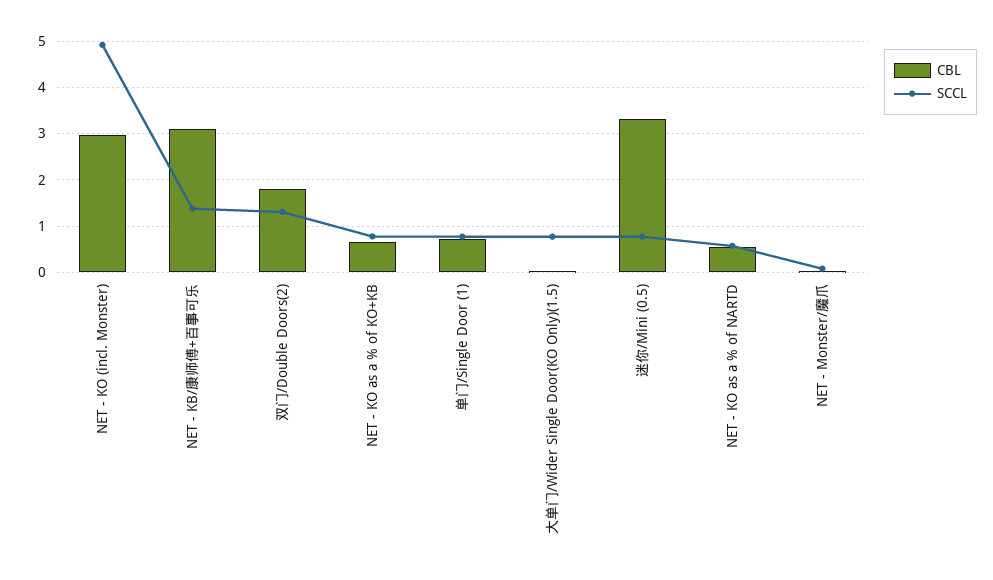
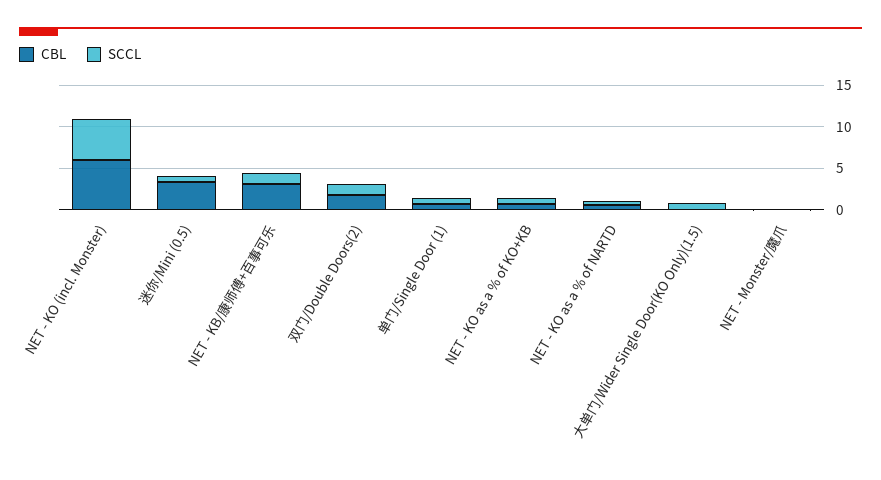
  {
    "CBL": {
-     "NET - KO (incl. Monster)": 3,
+     "NET - KO (incl. Monster)": 6,
      "NET - KB/康师傅+百事可乐": 3.2,
      "双门/Double Doors(2)": 1.8,
      "NET - KO as a % of KO+KB": 0.6,
      "单门/Single Door (1)": 0.8,
      "大单门/Wider Single Door(KO Only)(1.5)": 0,
      "迷你/Mini (0.5)": 3.4,
      "NET - KO as a % of NARTD": 0.6,
      "NET - Monster/魔爪": 0
    },
    "SCCL": {
      "NET - KO (incl. Monster)": 5,
      "NET - KB/康师傅+百事可乐": 1.4,
      "双门/Double Doors(2)": 1.4,
      "NET - KO as a % of KO+KB": 0.8,
      "单门/Single Door (1)": 0.8,
      "大单门/Wider Single Door(KO Only)(1.5)": 0.8,
      "迷你/Mini (0.5)": 0.8,
      "NET - KO as a % of NARTD": 0.6,
      "NET - Monster/魔爪": 0
    }
  }

